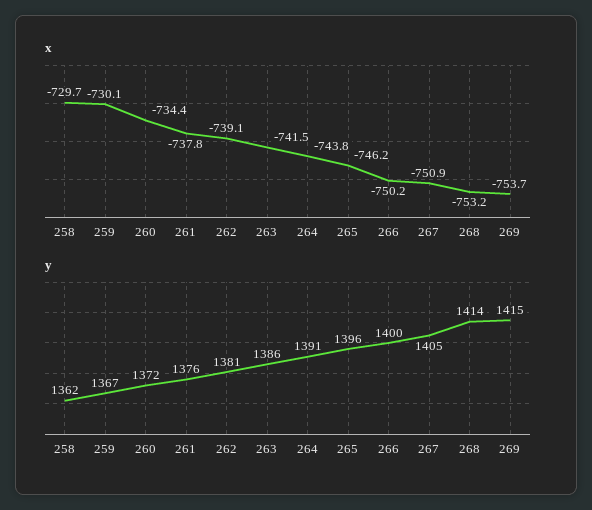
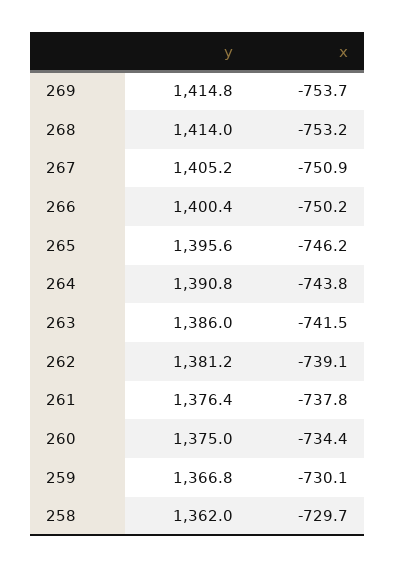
  {
    "x": {
      "258": -729.7,
      "259": -730.1,
      "260": -734.4,
      "261": -737.8,
      "262": -739.1,
      "263": -741.5,
      "264": -743.8,
      "265": -746.2,
      "266": -750.2,
      "267": -750.9,
      "268": -753.2,
      "269": -753.7
    },
    "y": {
      "258": 1362,
      "259": 1366.8,
-     "260": 1372,
+     "260": 1375,
      "261": 1376.4,
      "262": 1381.2,
      "263": 1386,
      "264": 1390.8,
      "265": 1395.6,
      "266": 1400.4,
      "267": 1405.2,
      "268": 1414,
      "269": 1414.8
    }
  }

